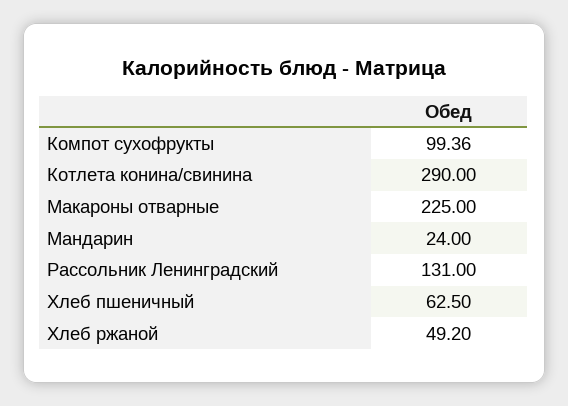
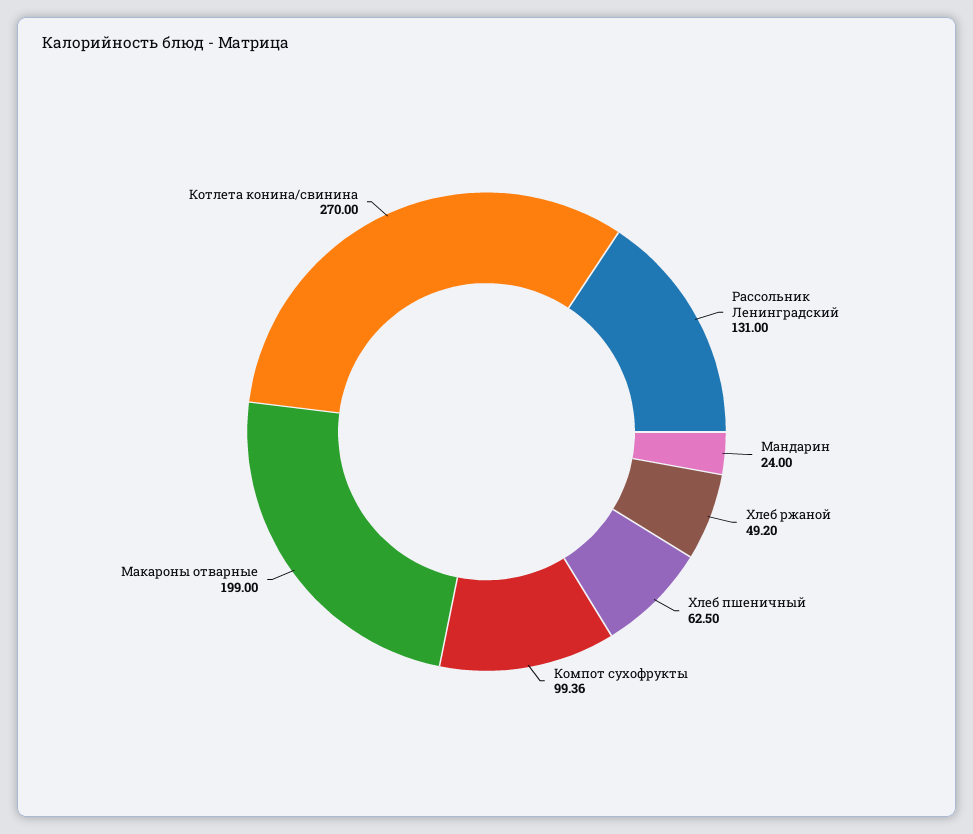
  {
    "Компот сухофрукты": 99.36,
-   "Котлета конина/свинина": 290,
+   "Котлета конина/свинина": 270,
-   "Макароны отварные": 225,
+   "Макароны отварные": 199,
    "Мандарин": 24,
    "Рассольник Ленинградский": 131,
    "Хлеб пшеничный": 62.5,
    "Хлеб ржаной": 49.2
  }

